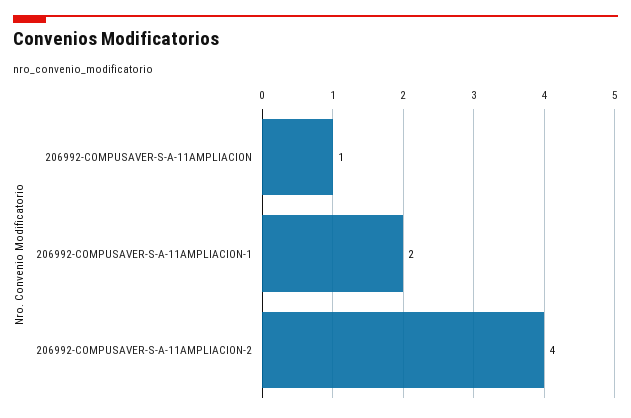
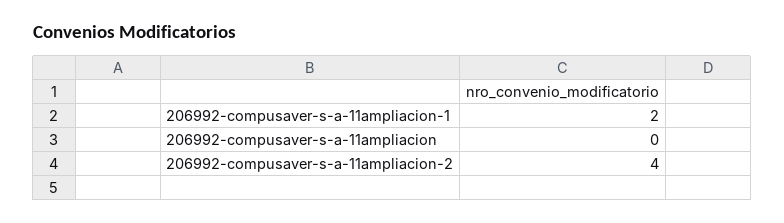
  {
-   "206992-COMPUSAVER-S-A-11AMPLIACION": 1,
+   "206992-COMPUSAVER-S-A-11AMPLIACION": 0,
    "206992-COMPUSAVER-S-A-11AMPLIACION-1": 2,
    "206992-COMPUSAVER-S-A-11AMPLIACION-2": 4
  }

